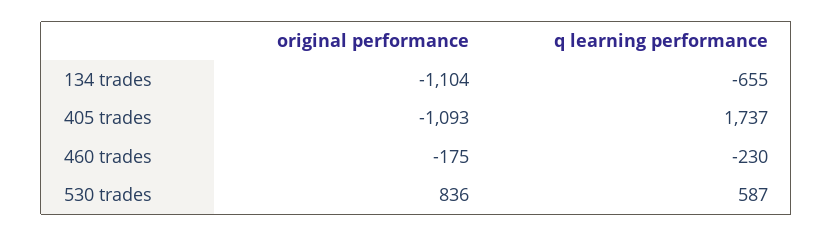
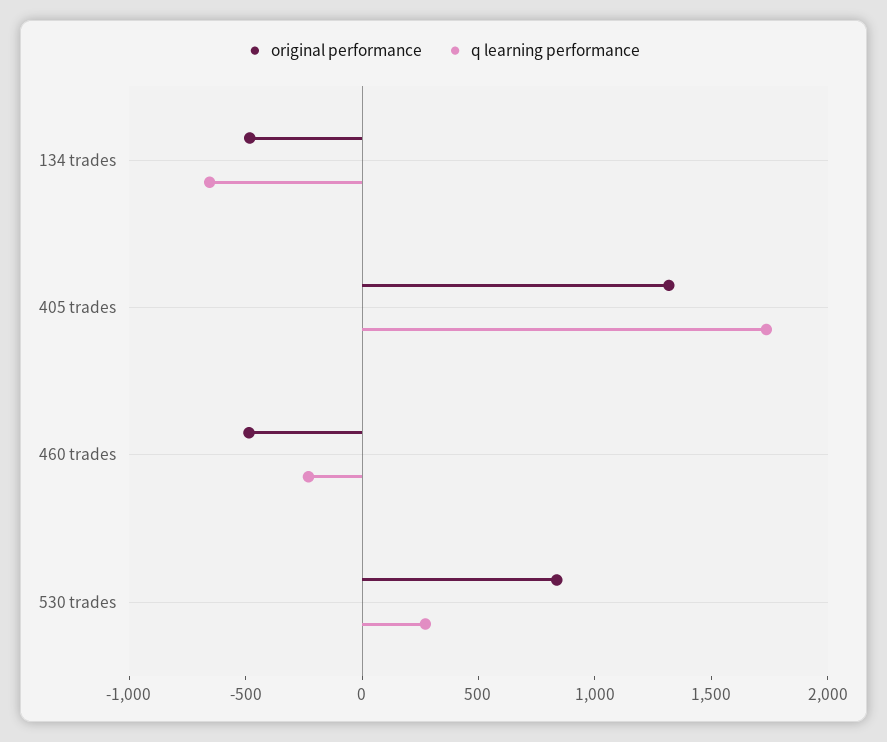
  {
    "original performance": {
-     "134 trades": -1104,
+     "134 trades": -500,
-     "405 trades": -1093,
+     "405 trades": 1300,
-     "460 trades": -175,
+     "460 trades": -500,
      "530 trades": 836
    },
    "q learning performance": {
      "134 trades": -655,
      "405 trades": 1737,
      "460 trades": -230,
-     "530 trades": 587
+     "530 trades": 300
    }
  }

